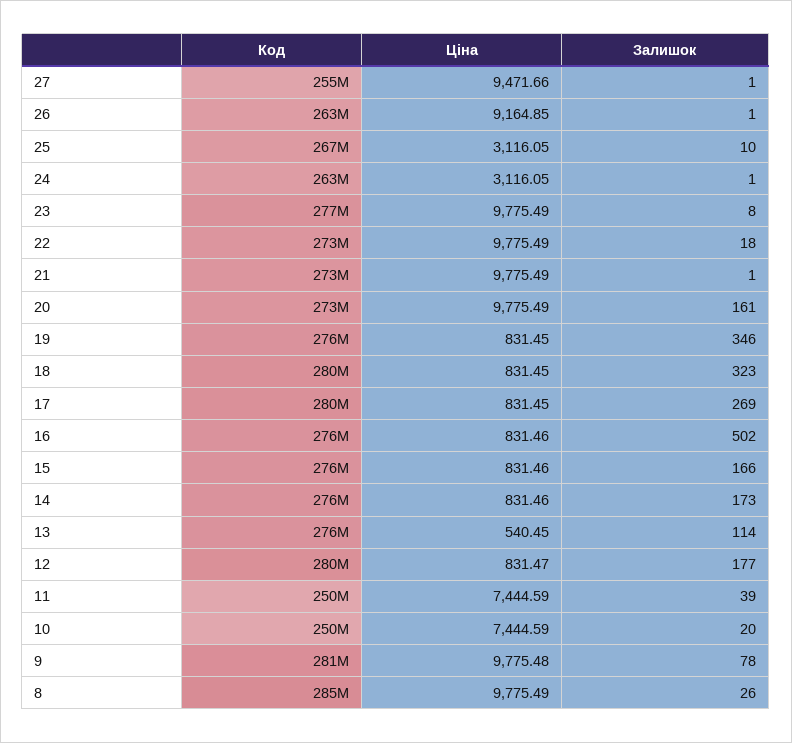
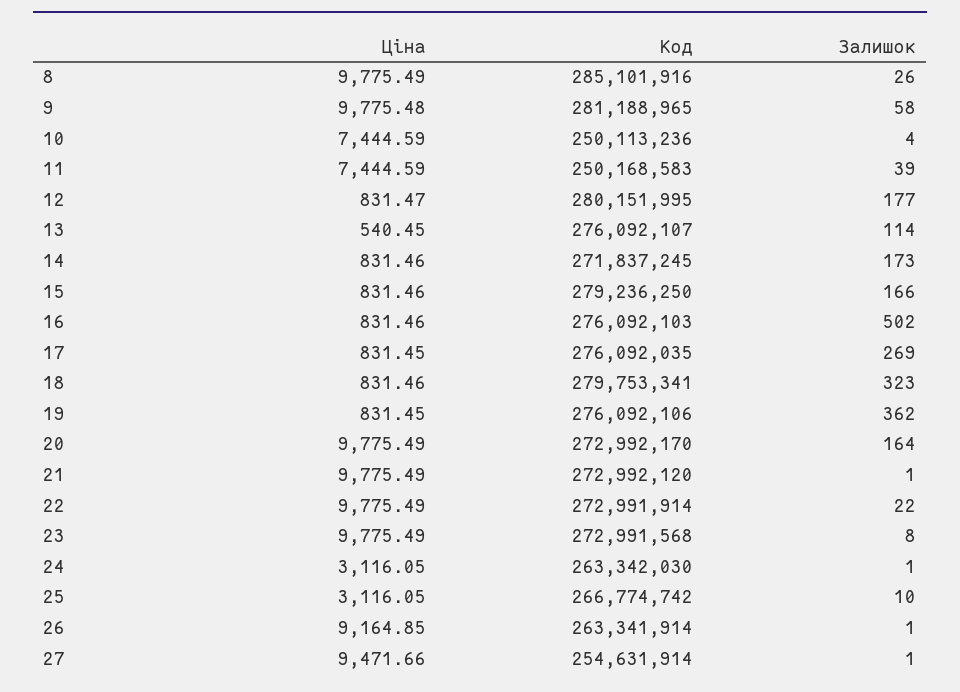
  {
    "Код": {
      "27": 254631914,
      "26": 263341914,
      "25": 266774742,
      "24": 263342030,
-     "23": 277000000,
+     "23": 272991568,
      "22": 272991914,
      "21": 272992120,
      "20": 272992170,
      "19": 276092106,
      "18": 279753341,
-     "17": 280000000,
+     "17": 276092035,
      "16": 276092103,
-     "15": 276000000,
+     "15": 279236250,
-     "14": 276000000,
+     "14": 271837245,
      "13": 276092107,
      "12": 280151995,
      "11": 250168583,
      "10": 250113236,
      "9": 281188965,
      "8": 285101916
    },
    "Ціна": {
      "27": 9471.66,
      "26": 9164.85,
      "25": 3116.05,
      "24": 3116.05,
      "23": 9775.49,
      "22": 9775.49,
      "21": 9775.49,
      "20": 9775.49,
      "19": 831.45,
-     "18": 831.45,
+     "18": 831.46,
      "17": 831.45,
      "16": 831.46,
      "15": 831.46,
      "14": 831.46,
      "13": 540.45,
      "12": 831.47,
      "11": 7444.59,
      "10": 7444.59,
      "9": 9775.48,
      "8": 9775.49
    },
    "Залишок": {
      "27": 1,
      "26": 1,
      "25": 10,
      "24": 1,
      "23": 8,
-     "22": 18,
+     "22": 22,
      "21": 1,
-     "20": 161,
+     "20": 164,
-     "19": 346,
+     "19": 362,
      "18": 323,
      "17": 269,
      "16": 502,
      "15": 166,
      "14": 173,
      "13": 114,
      "12": 177,
      "11": 39,
-     "10": 20,
+     "10": 4,
-     "9": 78,
+     "9": 58,
      "8": 26
    }
  }

